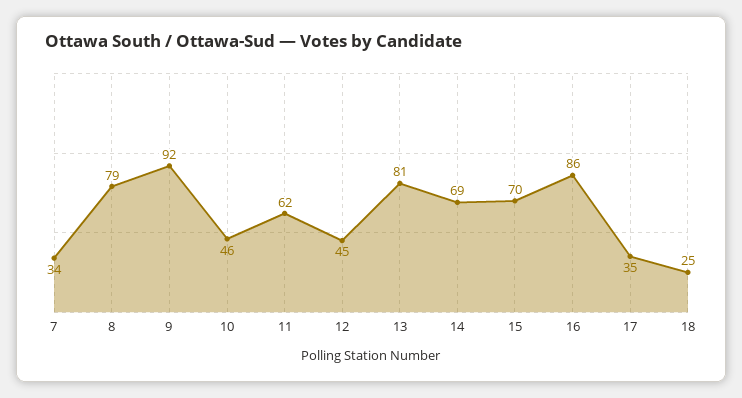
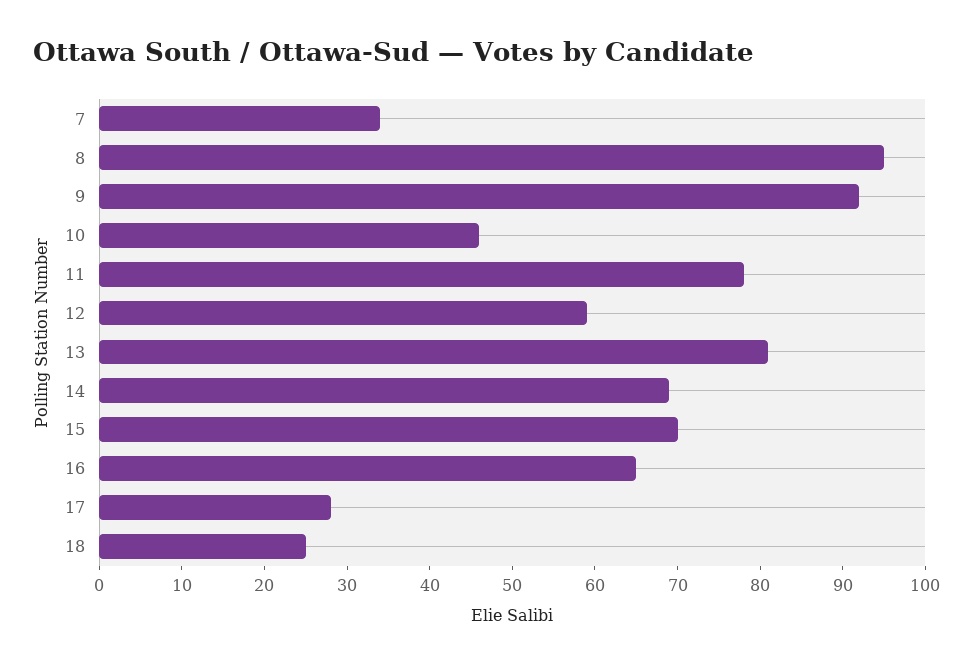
  {
    "7": 34,
-   "8": 79,
+   "8": 95,
    "9": 92,
    "10": 46,
-   "11": 62,
+   "11": 78,
-   "12": 45,
+   "12": 59,
    "13": 81,
    "14": 69,
    "15": 70,
-   "16": 86,
+   "16": 65,
-   "17": 35,
+   "17": 28,
    "18": 25
  }

